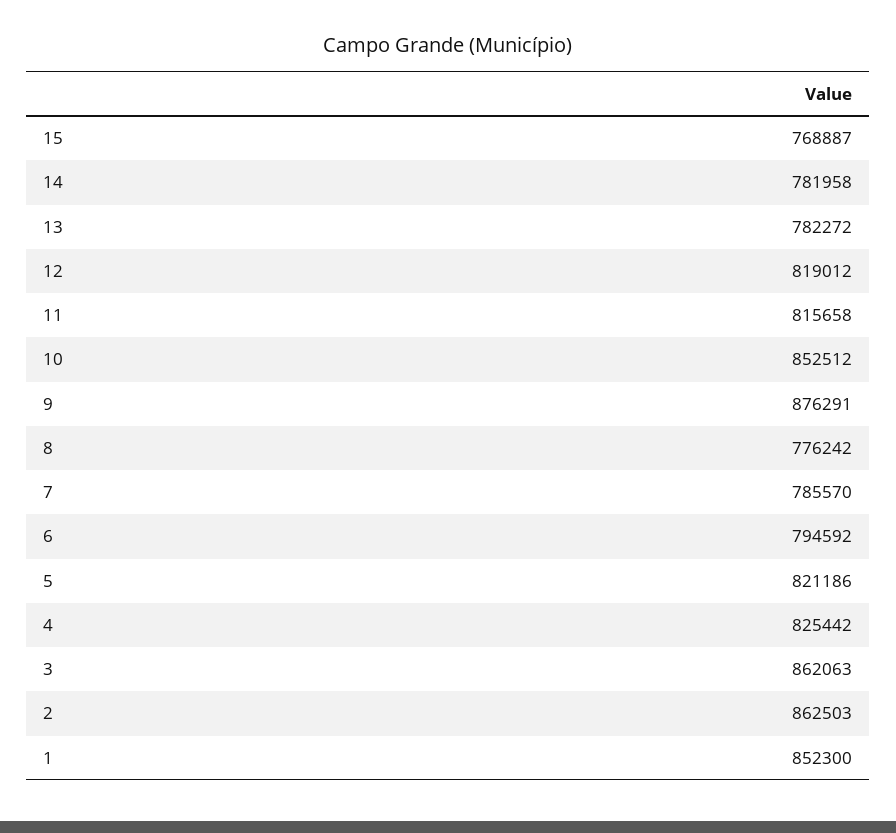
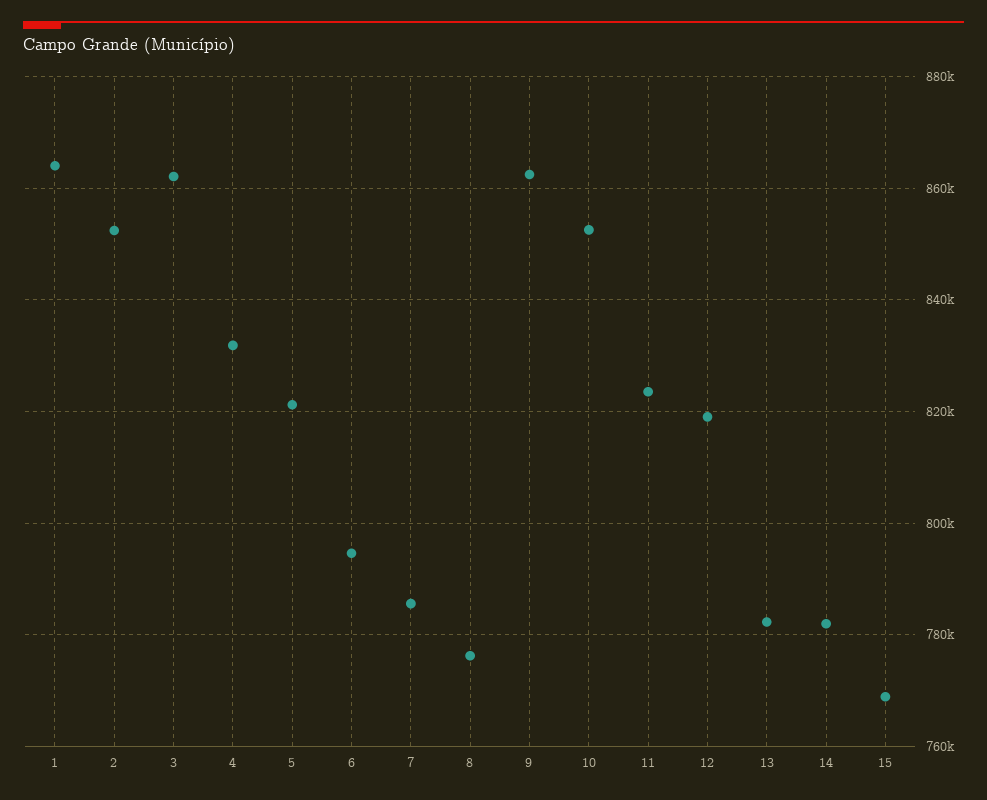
  {
    "15": 768887,
    "14": 781958,
    "13": 782272,
    "12": 819012,
-   "11": 815658,
+   "11": 824000,
    "10": 852512,
-   "9": 876291,
+   "9": 862000,
    "8": 776242,
    "7": 785570,
    "6": 794592,
    "5": 821186,
-   "4": 825442,
+   "4": 832000,
    "3": 862063,
-   "2": 862503,
+   "2": 852000,
-   "1": 852300
+   "1": 864000
  }

